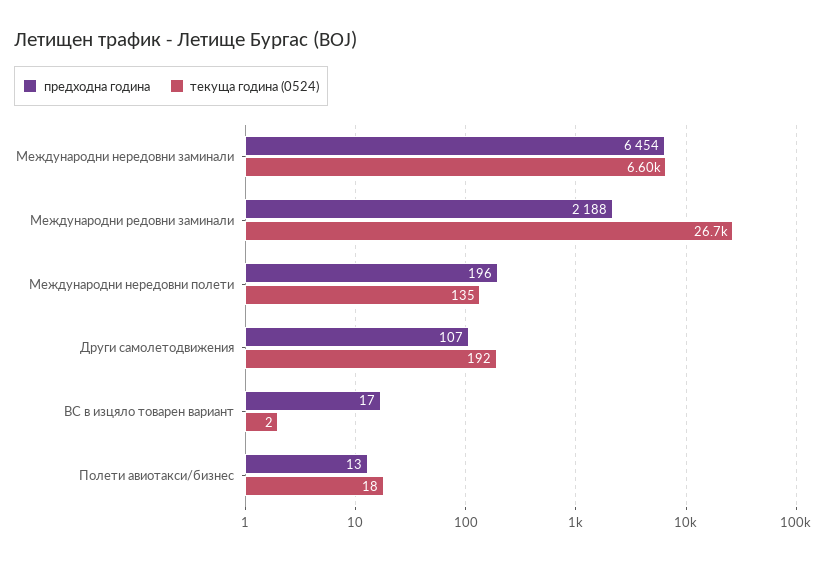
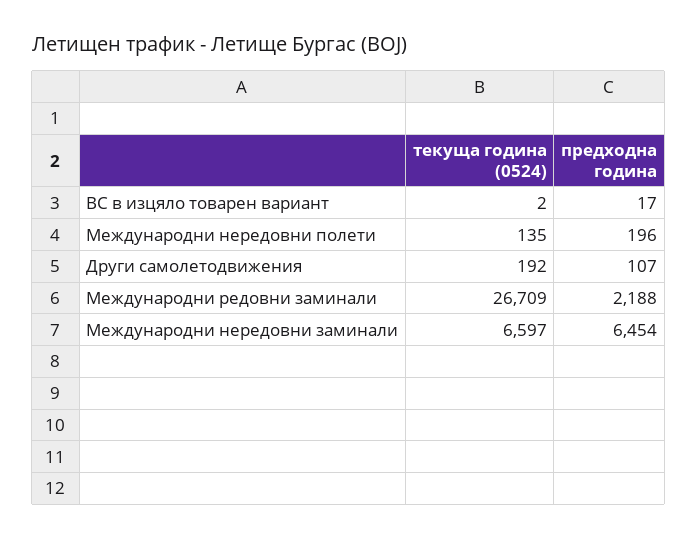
  {
    "предходна година": {
      "Международни нередовни заминали": 6454,
      "Международни редовни заминали": 2188,
      "Международни нередовни полети": 196,
      "Други самолетодвижения": 107,
-     "ВС в изцяло товарен вариант": 17,
+     "ВС в изцяло товарен вариант": 17
-     "Полети авиотакси/бизнес": 13
    },
    "текуща година (0524)": {
      "Международни нередовни заминали": 6597,
      "Международни редовни заминали": 26709,
      "Международни нередовни полети": 135,
      "Други самолетодвижения": 192,
-     "ВС в изцяло товарен вариант": 2,
+     "ВС в изцяло товарен вариант": 2
-     "Полети авиотакси/бизнес": 18
    }
  }

